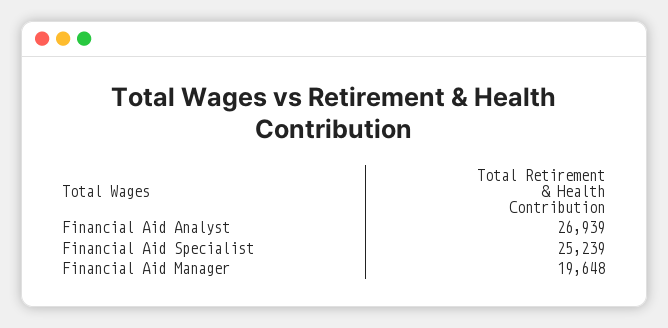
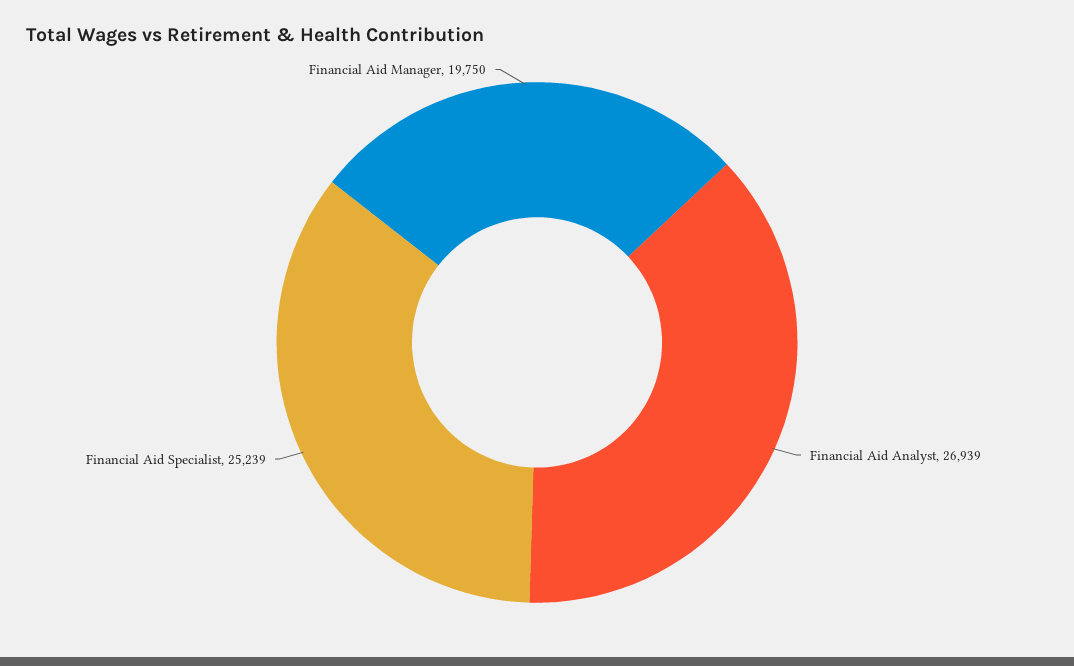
  {
    "Financial Aid Analyst": 26939,
    "Financial Aid Specialist": 25239,
-   "Financial Aid Manager": 19648
+   "Financial Aid Manager": 19750
  }

